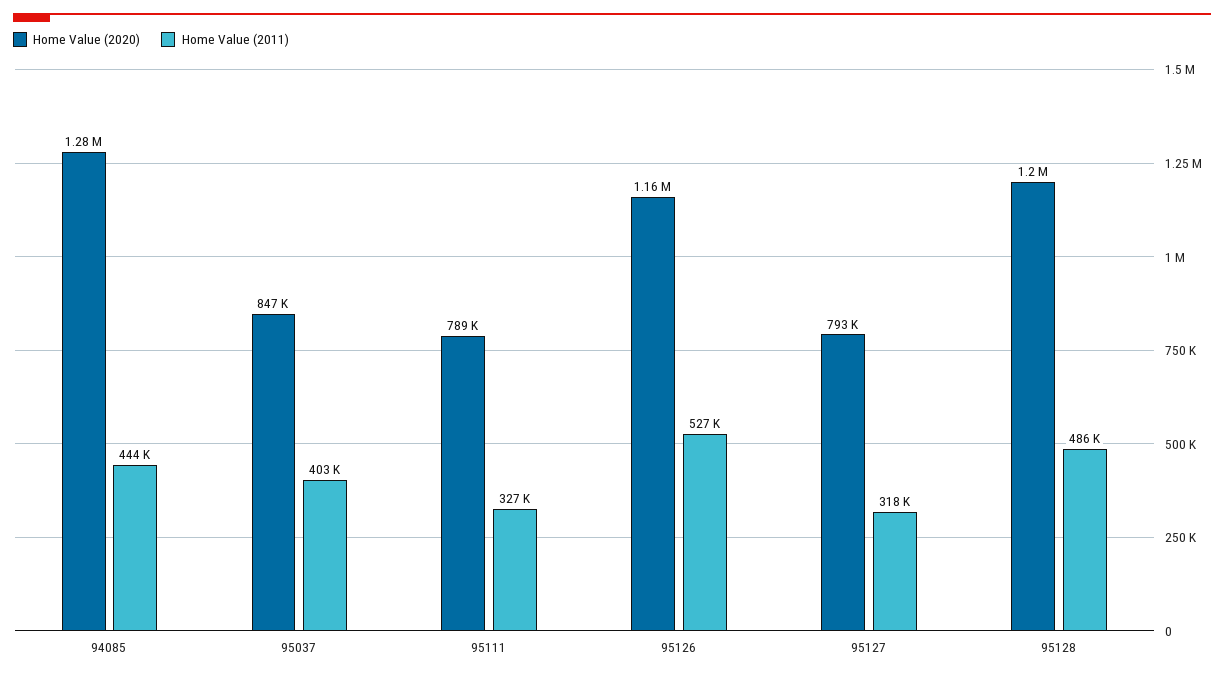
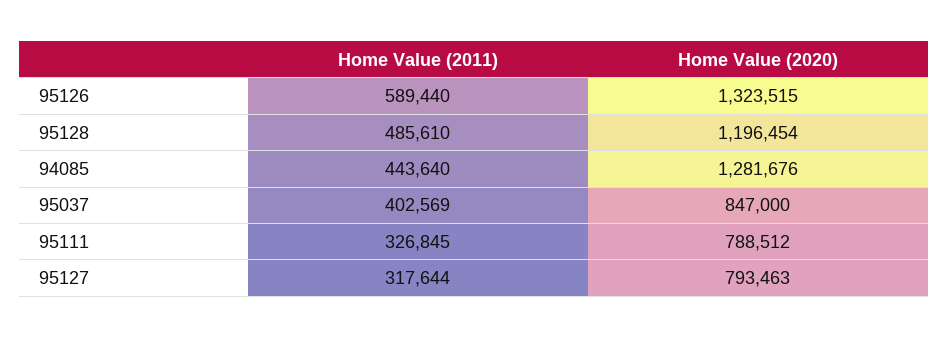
  {
    "Home Value (2020)": {
      "94085": 1281676,
      "95037": 847000,
      "95111": 788512,
-     "95126": 1160000,
+     "95126": 1323515,
      "95127": 793463,
      "95128": 1196454
    },
    "Home Value (2011)": {
      "94085": 443640,
      "95037": 402569,
      "95111": 326845,
-     "95126": 527000,
+     "95126": 589440,
      "95127": 317644,
      "95128": 485610
    }
  }

